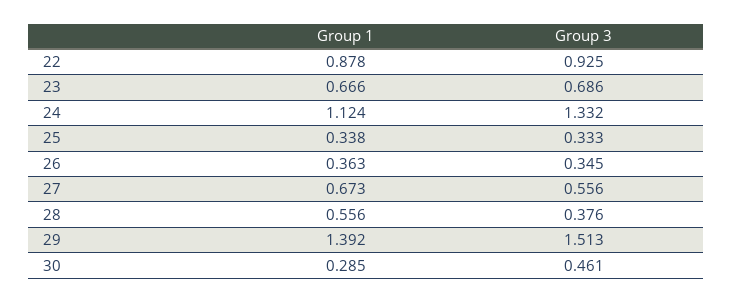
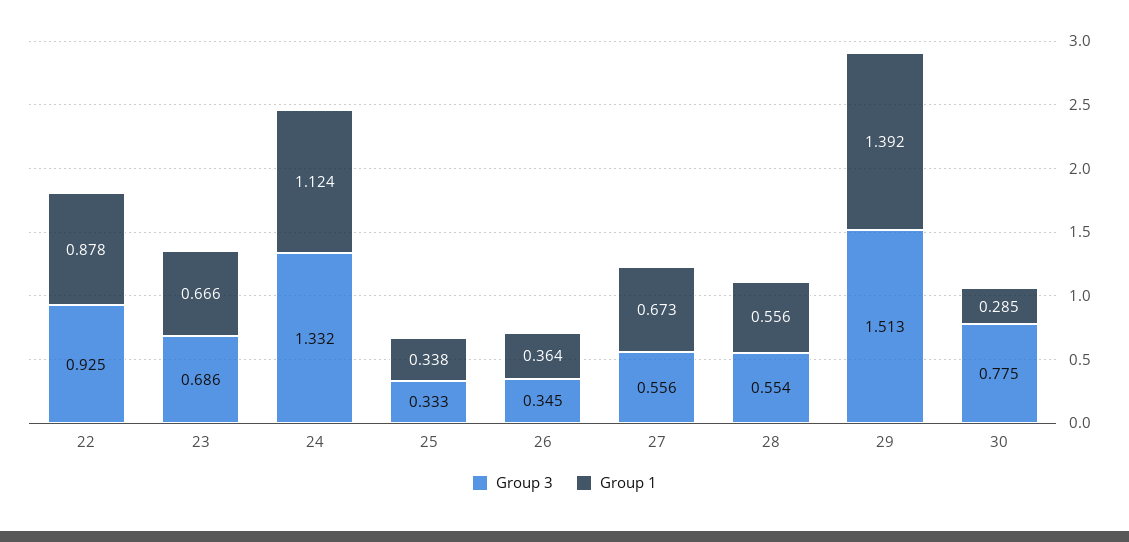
  {
    "Group 1": {
      "22": 0.878,
      "23": 0.666,
      "24": 1.124,
      "25": 0.338,
-     "26": 0.363,
+     "26": 0.364,
      "27": 0.673,
      "28": 0.556,
      "29": 1.392,
      "30": 0.285
    },
    "Group 3": {
      "22": 0.925,
      "23": 0.686,
      "24": 1.332,
      "25": 0.333,
      "26": 0.345,
      "27": 0.556,
-     "28": 0.376,
+     "28": 0.554,
      "29": 1.513,
-     "30": 0.461
+     "30": 0.775
    }
  }

